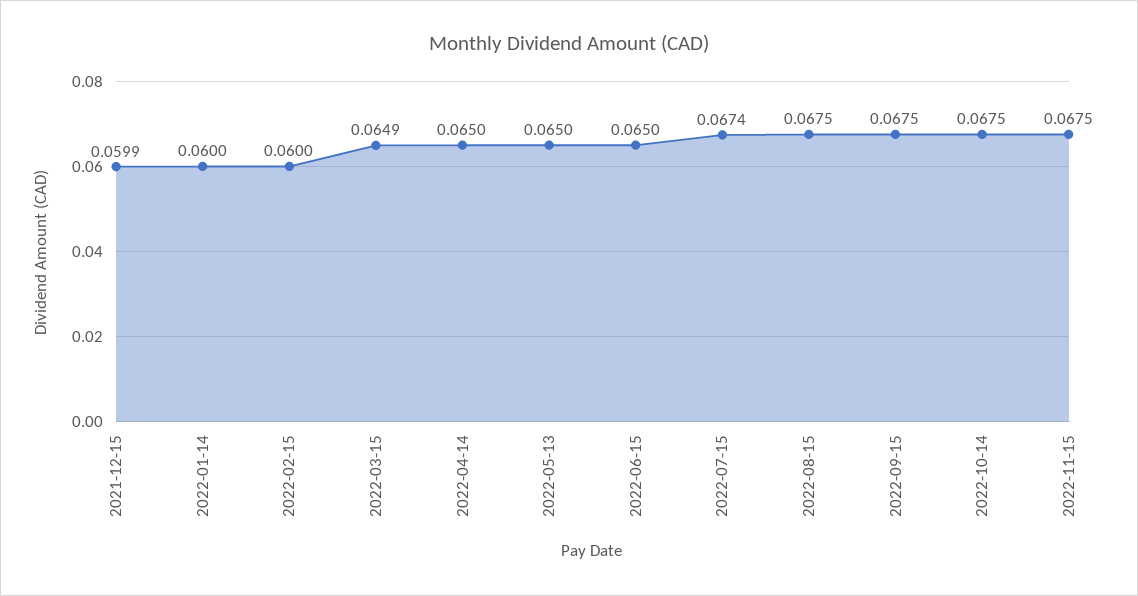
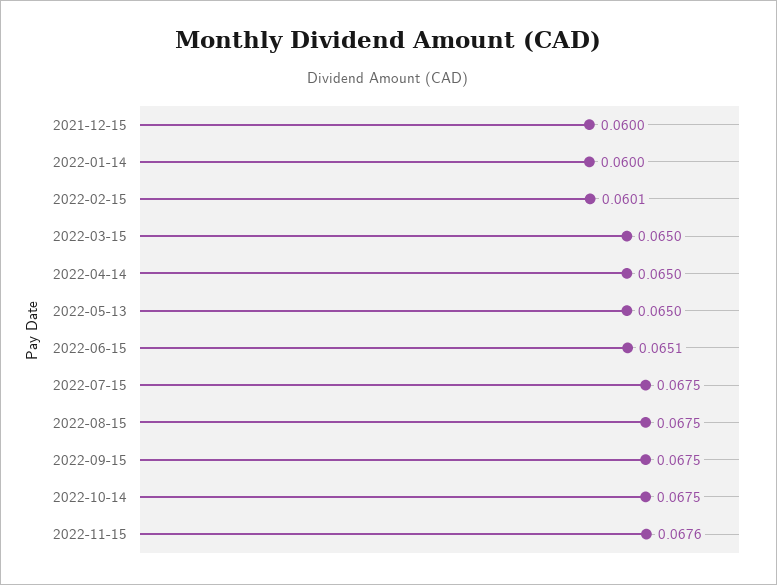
  {
-   "2021-12-15": 0.0599,
+   "2021-12-15": 0.06,
    "2022-01-14": 0.06,
-   "2022-02-15": 0.06,
+   "2022-02-15": 0.0601,
-   "2022-03-15": 0.0649,
+   "2022-03-15": 0.065,
    "2022-04-14": 0.065,
    "2022-05-13": 0.065,
-   "2022-06-15": 0.065,
+   "2022-06-15": 0.0651,
-   "2022-07-15": 0.0674,
+   "2022-07-15": 0.0675,
    "2022-08-15": 0.0675,
    "2022-09-15": 0.0675,
    "2022-10-14": 0.0675,
-   "2022-11-15": 0.0675
+   "2022-11-15": 0.0676
  }

